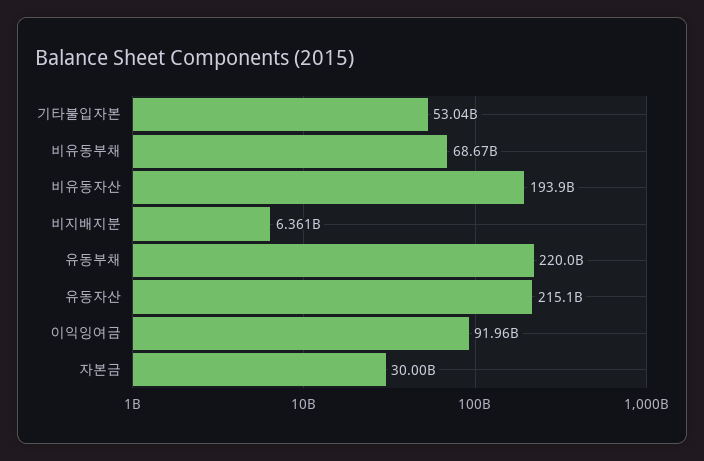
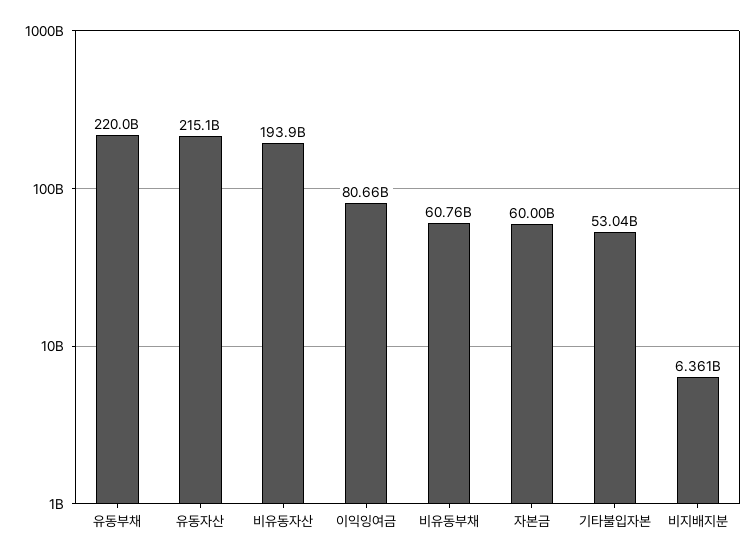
  {
    "기타불입자본": 53040000000,
-   "비유동부채": 68670000000,
+   "비유동부채": 60760000000,
    "비유동자산": 193900000000,
    "비지배지분": 6361000000,
    "유동부채": 220000000000,
    "유동자산": 215100000000,
-   "이익잉여금": 91960000000,
+   "이익잉여금": 80660000000,
-   "자본금": 30000000000
+   "자본금": 60000000000
  }

